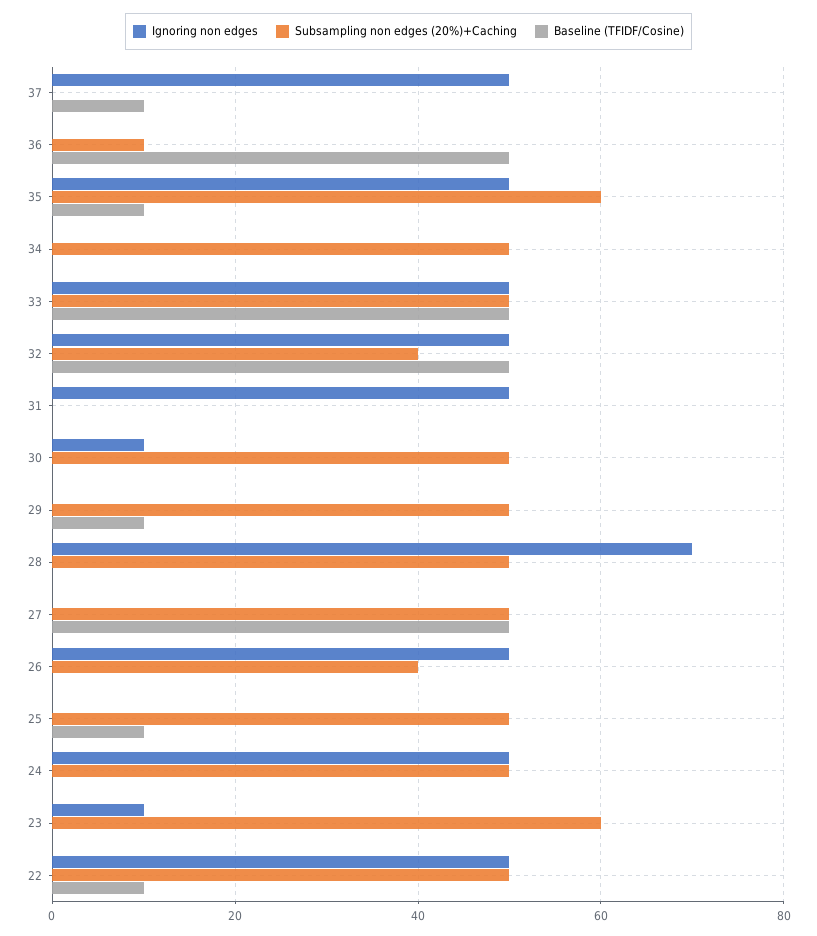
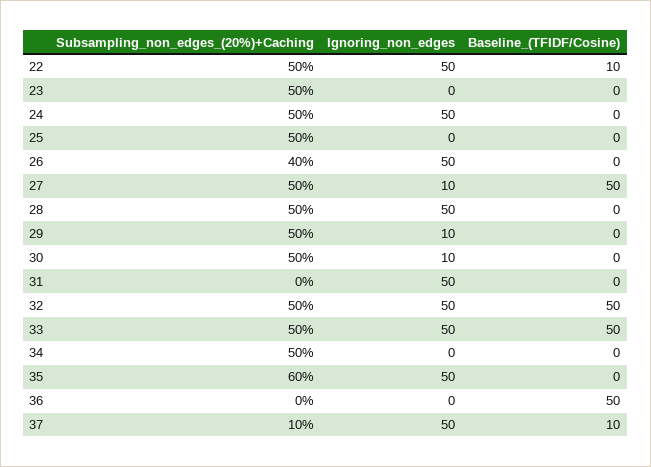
  {
    "Ignoring non edges": {
      "37": 50,
      "36": 0,
      "35": 50,
      "34": 0,
      "33": 50,
      "32": 50,
      "31": 50,
      "30": 10,
-     "29": 0,
+     "29": 10,
-     "28": 70,
+     "28": 50,
-     "27": 0,
+     "27": 10,
      "26": 50,
      "25": 0,
      "24": 50,
-     "23": 10,
+     "23": 0,
      "22": 50
    },
    "Subsampling non edges (20%)+Caching": {
-     "37": 0,
+     "37": 10,
-     "36": 10,
+     "36": 0,
      "35": 60,
      "34": 50,
      "33": 50,
-     "32": 40,
+     "32": 50,
      "31": 0,
      "30": 50,
      "29": 50,
      "28": 50,
      "27": 50,
      "26": 40,
      "25": 50,
      "24": 50,
-     "23": 60,
+     "23": 50,
      "22": 50
    },
    "Baseline (TFIDF/Cosine)": {
      "37": 10,
      "36": 50,
-     "35": 10,
+     "35": 0,
      "34": 0,
      "33": 50,
      "32": 50,
      "31": 0,
      "30": 0,
-     "29": 10,
+     "29": 0,
      "28": 0,
      "27": 50,
      "26": 0,
-     "25": 10,
+     "25": 0,
      "24": 0,
      "23": 0,
      "22": 10
    }
  }

